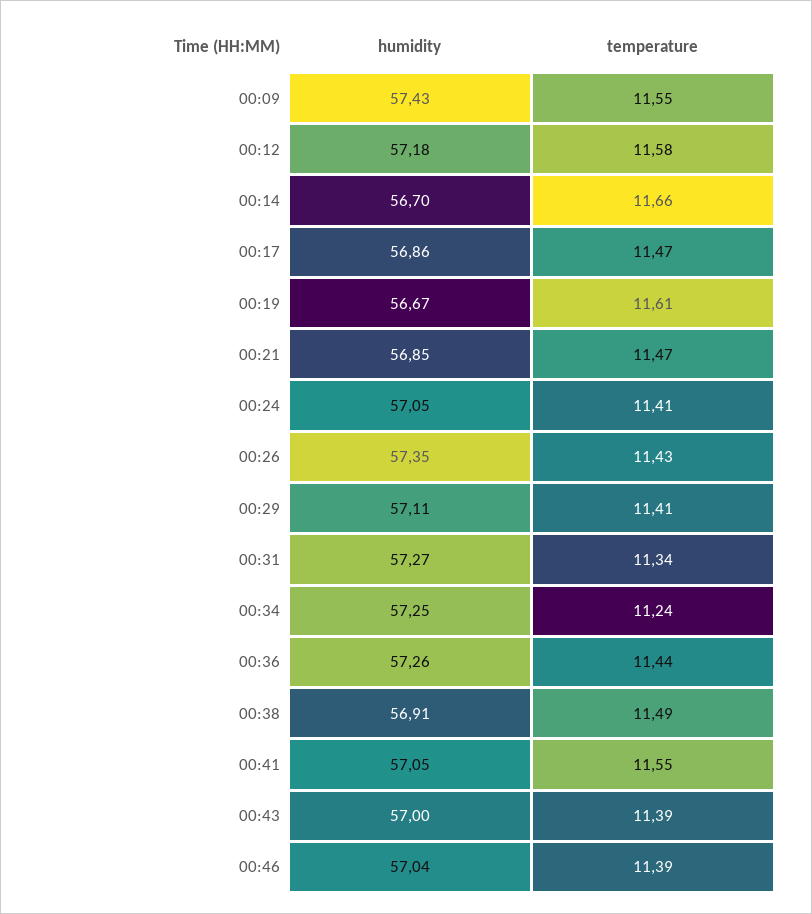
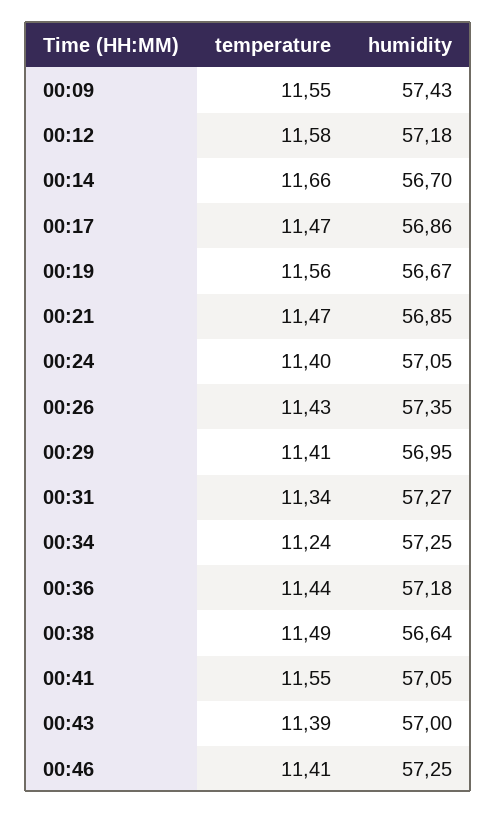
  {
    "humidity": {
      "00:09": 57.43,
      "00:12": 57.18,
      "00:14": 56.7,
      "00:17": 56.86,
      "00:19": 56.67,
      "00:21": 56.85,
      "00:24": 57.05,
      "00:26": 57.35,
-     "00:29": 57.11,
+     "00:29": 56.95,
      "00:31": 57.27,
      "00:34": 57.25,
-     "00:36": 57.26,
+     "00:36": 57.18,
-     "00:38": 56.91,
+     "00:38": 56.64,
      "00:41": 57.05,
      "00:43": 57,
-     "00:46": 57.04
+     "00:46": 57.25
    },
    "temperature": {
      "00:09": 11.55,
      "00:12": 11.58,
      "00:14": 11.66,
      "00:17": 11.47,
-     "00:19": 11.61,
+     "00:19": 11.56,
      "00:21": 11.47,
-     "00:24": 11.41,
+     "00:24": 11.4,
      "00:26": 11.43,
      "00:29": 11.41,
      "00:31": 11.34,
      "00:34": 11.24,
      "00:36": 11.44,
      "00:38": 11.49,
      "00:41": 11.55,
      "00:43": 11.39,
-     "00:46": 11.39
+     "00:46": 11.41
    }
  }

